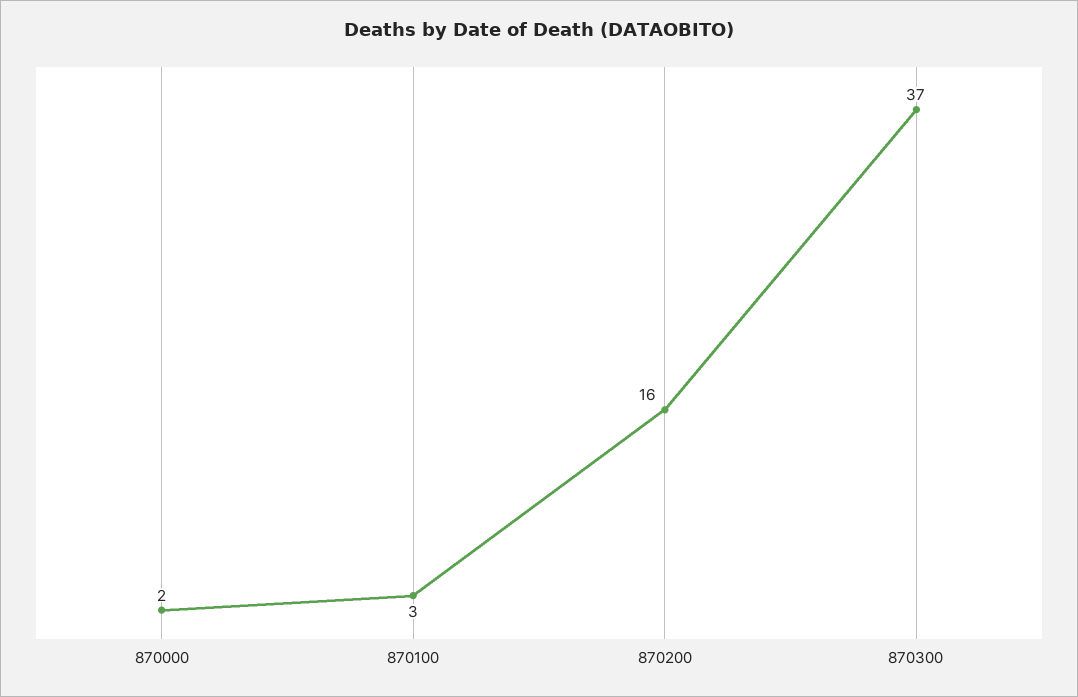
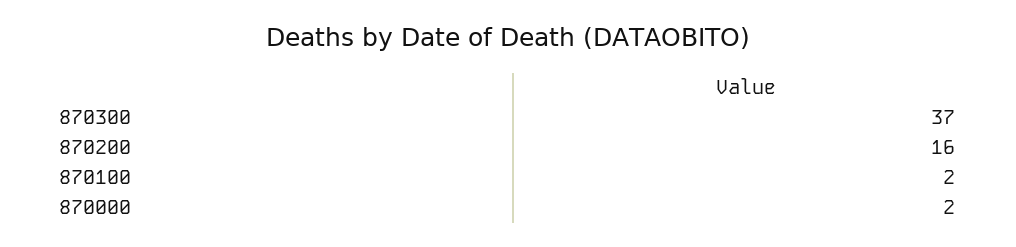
  {
    "870000": 2,
-   "870100": 3,
+   "870100": 2,
    "870200": 16,
    "870300": 37
  }

